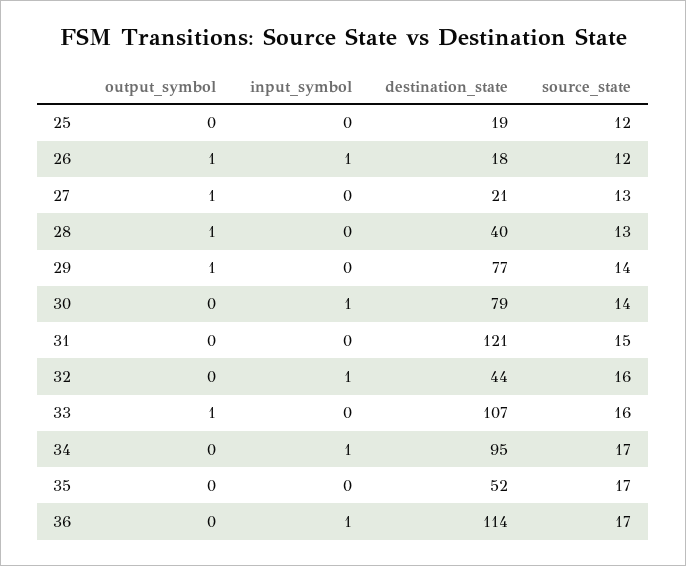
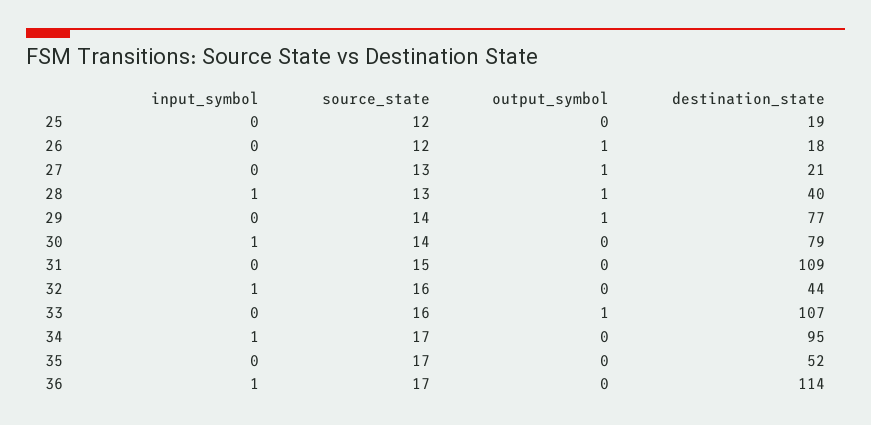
  {
    "output_symbol": {
      "25": 0,
      "26": 1,
      "27": 1,
      "28": 1,
      "29": 1,
      "30": 0,
      "31": 0,
      "32": 0,
      "33": 1,
      "34": 0,
      "35": 0,
      "36": 0
    },
    "input_symbol": {
      "25": 0,
-     "26": 1,
+     "26": 0,
      "27": 0,
-     "28": 0,
+     "28": 1,
      "29": 0,
      "30": 1,
      "31": 0,
      "32": 1,
      "33": 0,
      "34": 1,
      "35": 0,
      "36": 1
    },
    "destination_state": {
      "25": 19,
      "26": 18,
      "27": 21,
      "28": 40,
      "29": 77,
      "30": 79,
-     "31": 121,
+     "31": 109,
      "32": 44,
      "33": 107,
      "34": 95,
      "35": 52,
      "36": 114
    },
    "source_state": {
      "25": 12,
      "26": 12,
      "27": 13,
      "28": 13,
      "29": 14,
      "30": 14,
      "31": 15,
      "32": 16,
      "33": 16,
      "34": 17,
      "35": 17,
      "36": 17
    }
  }

